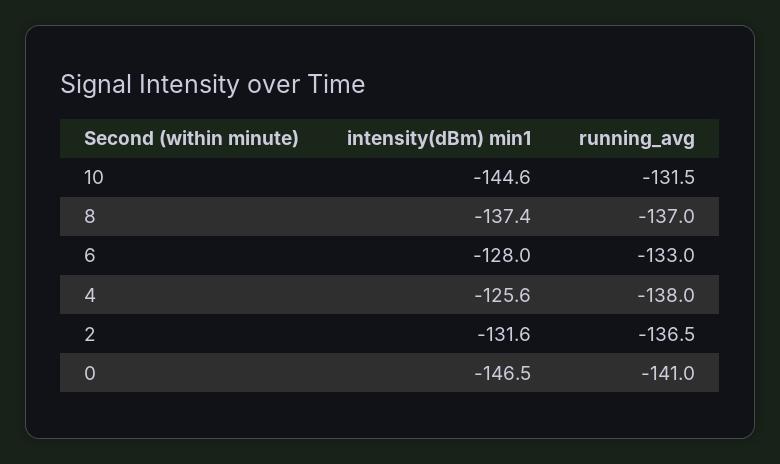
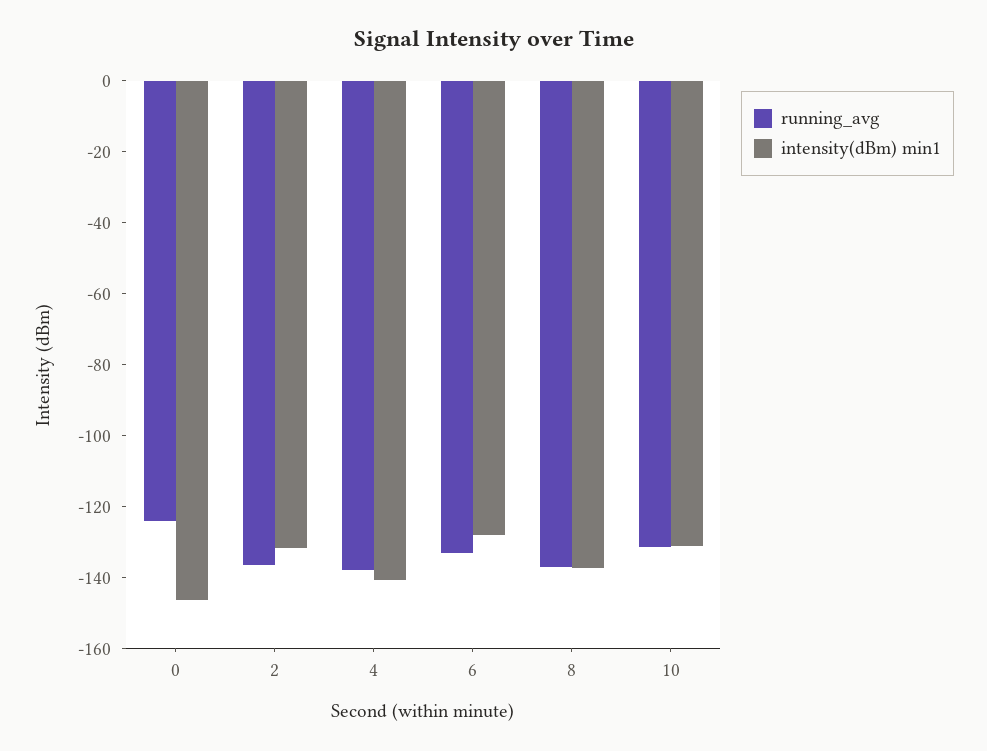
  {
    "intensity(dBm) min1": {
-     "10": -144.6,
+     "10": -130,
      "8": -137.4,
      "6": -128,
-     "4": -125.6,
+     "4": -140,
      "2": -131.6,
      "0": -146.5
    },
    "running_avg": {
      "10": -131.5,
      "8": -137,
      "6": -133,
      "4": -138,
      "2": -136.5,
-     "0": -141
+     "0": -125
    }
  }

